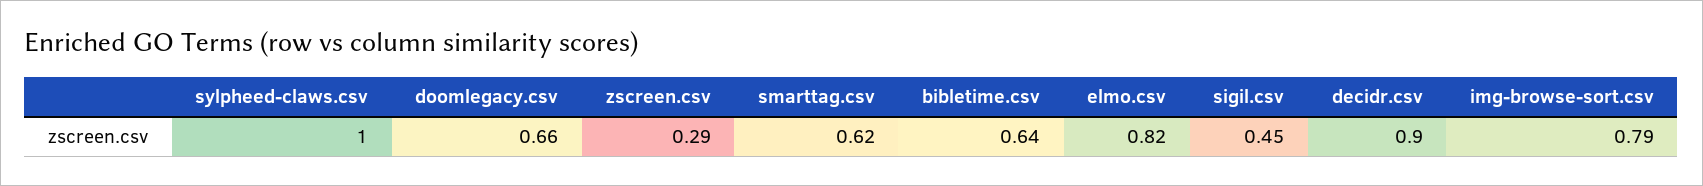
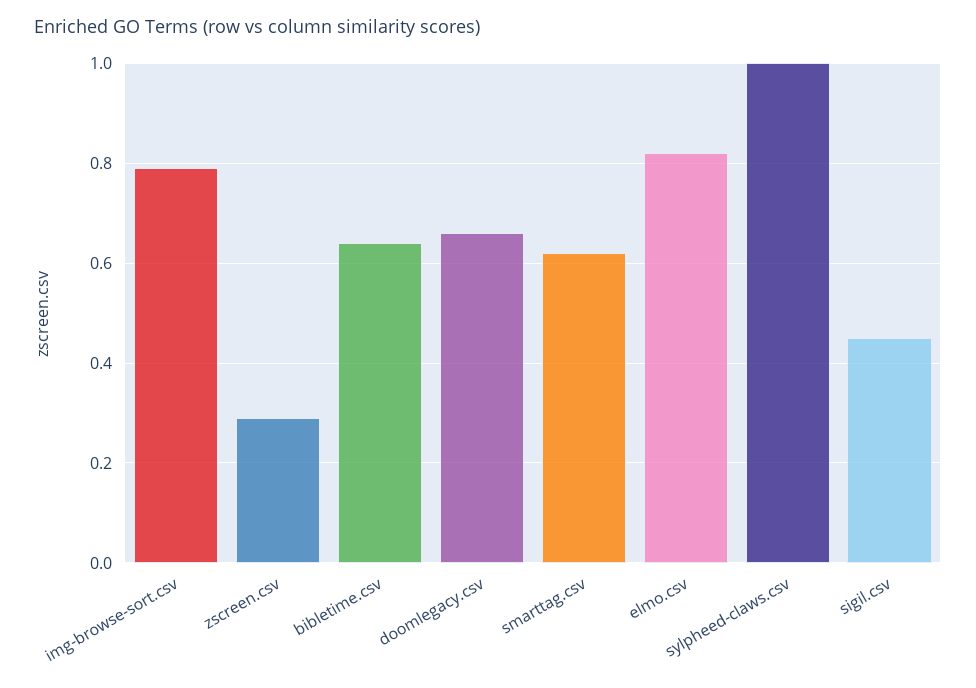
  {
    "sylpheed-claws.csv": 1,
    "doomlegacy.csv": 0.66,
    "zscreen.csv": 0.29,
    "smarttag.csv": 0.62,
    "bibletime.csv": 0.64,
    "elmo.csv": 0.82,
    "sigil.csv": 0.45,
-   "decidr.csv": 0.9,
    "img-browse-sort.csv": 0.79
  }

